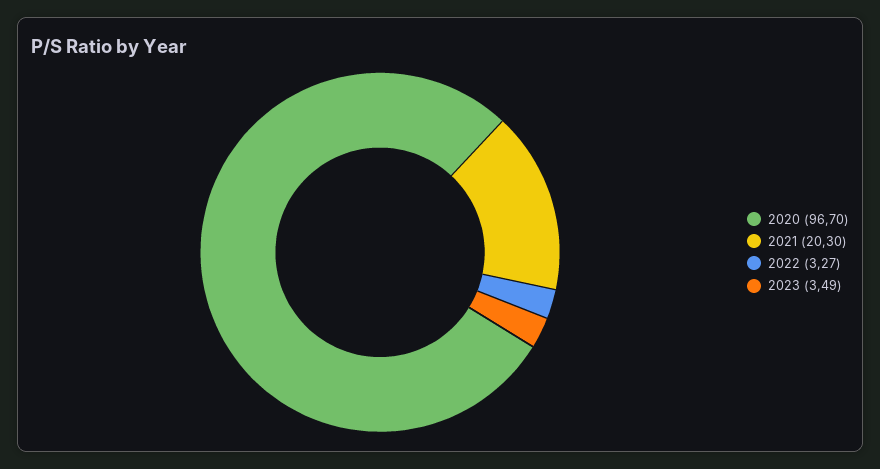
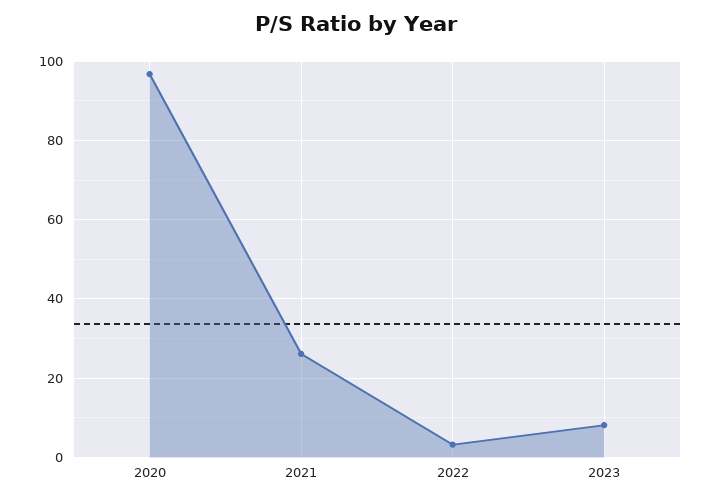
  {
    "2020": 96.7,
-   "2021": 20.3,
+   "2021": 26,
    "2022": 3.27,
-   "2023": 3.49
+   "2023": 8
  }

